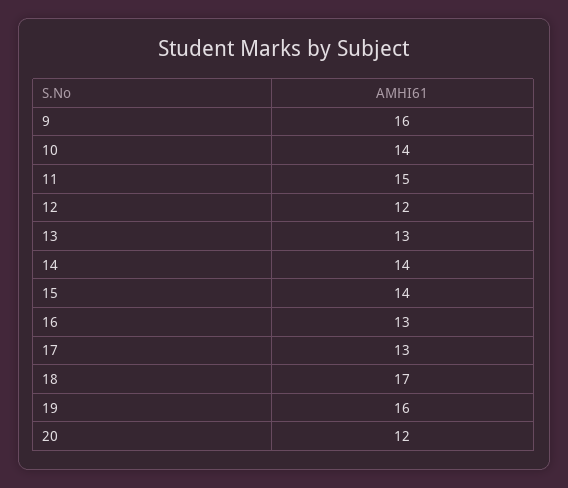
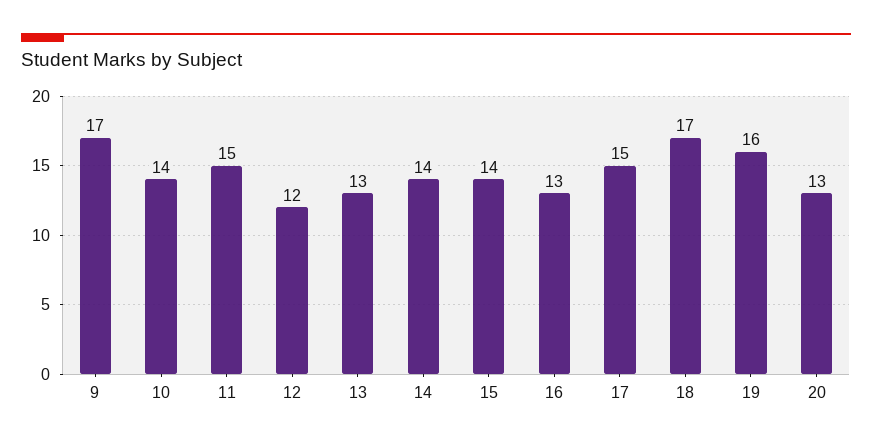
  {
-   "9": 16,
+   "9": 17,
    "10": 14,
    "11": 15,
    "12": 12,
    "13": 13,
    "14": 14,
    "15": 14,
    "16": 13,
-   "17": 13,
+   "17": 15,
    "18": 17,
    "19": 16,
-   "20": 12
+   "20": 13
  }

